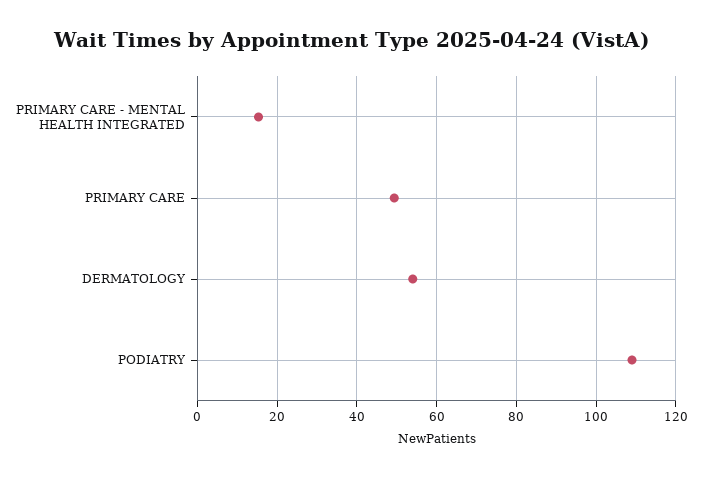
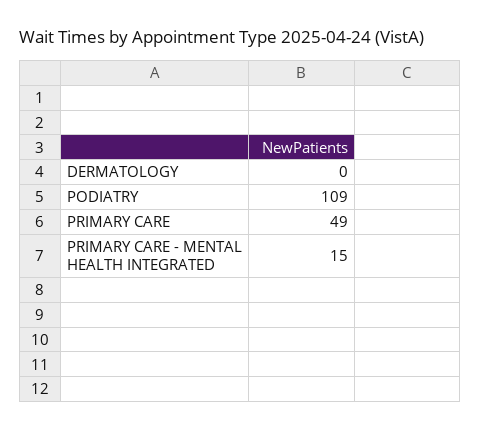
  {
    "PRIMARY CARE - MENTAL HEALTH INTEGRATED": 15,
    "PRIMARY CARE": 49,
-   "DERMATOLOGY": 54,
+   "DERMATOLOGY": 0,
    "PODIATRY": 109
  }

